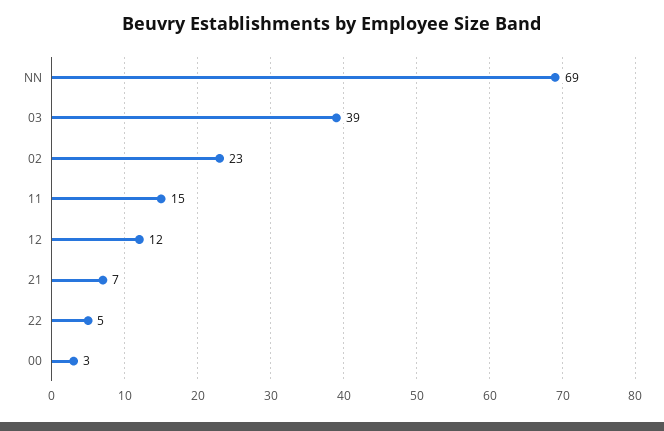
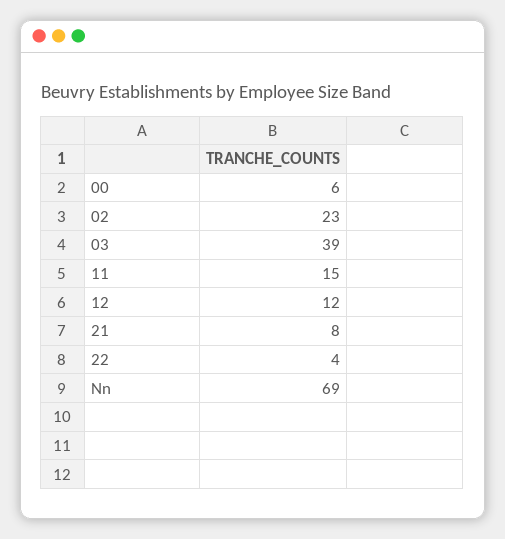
  {
    "NN": 69,
    "03": 39,
    "02": 23,
    "11": 15,
    "12": 12,
-   "21": 7,
+   "21": 8,
-   "22": 5,
+   "22": 4,
-   "00": 3
+   "00": 6
  }

